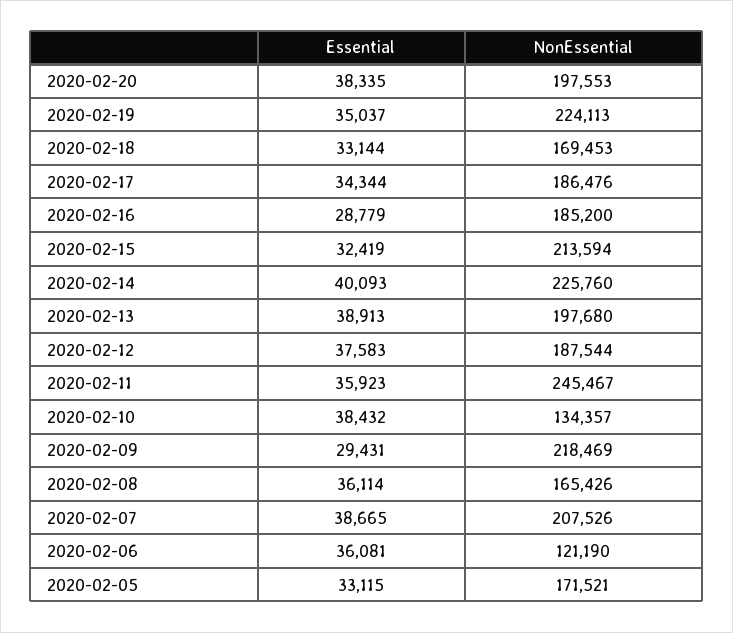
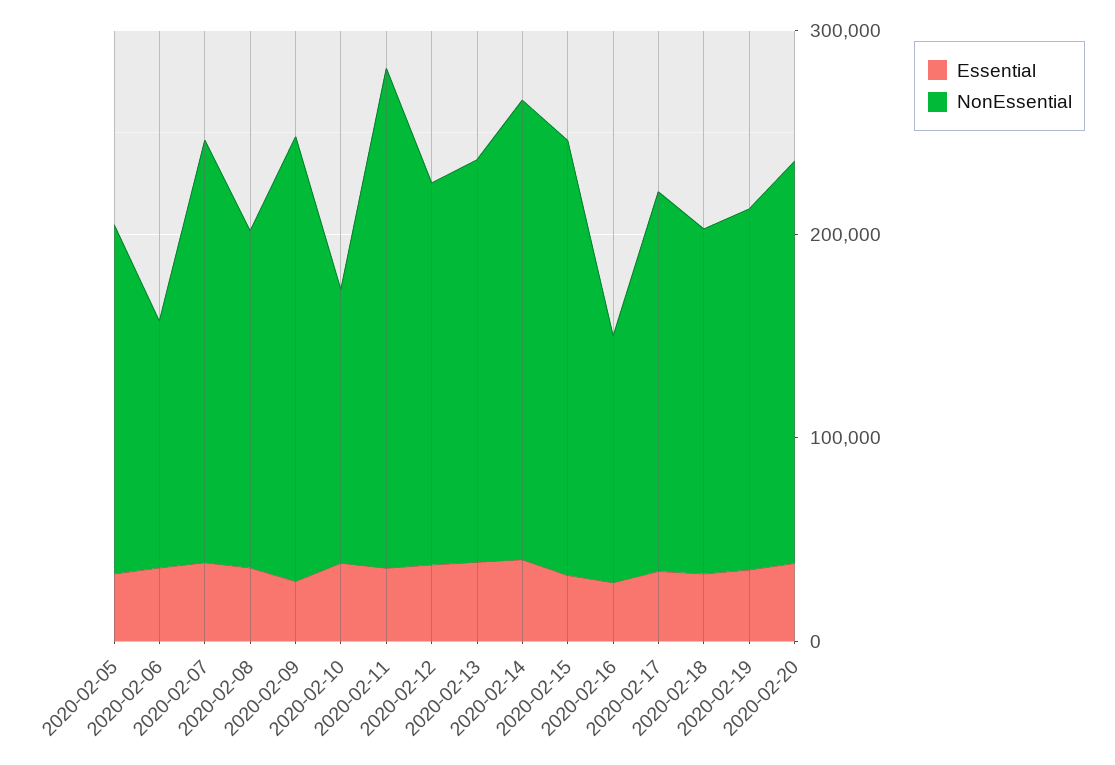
  {
    "Essential": {
      "2020-02-20": 38335,
      "2020-02-19": 35037,
      "2020-02-18": 33144,
      "2020-02-17": 34344,
      "2020-02-16": 28779,
      "2020-02-15": 32419,
      "2020-02-14": 40093,
      "2020-02-13": 38913,
      "2020-02-12": 37583,
      "2020-02-11": 35923,
      "2020-02-10": 38432,
      "2020-02-09": 29431,
      "2020-02-08": 36114,
      "2020-02-07": 38665,
      "2020-02-06": 36081,
      "2020-02-05": 33115
    },
    "NonEssential": {
      "2020-02-20": 197553,
-     "2020-02-19": 224113,
+     "2020-02-19": 180000,
      "2020-02-18": 169453,
      "2020-02-17": 186476,
-     "2020-02-16": 185200,
+     "2020-02-16": 120000,
      "2020-02-15": 213594,
      "2020-02-14": 225760,
      "2020-02-13": 197680,
      "2020-02-12": 187544,
      "2020-02-11": 245467,
      "2020-02-10": 134357,
      "2020-02-09": 218469,
      "2020-02-08": 165426,
      "2020-02-07": 207526,
      "2020-02-06": 121190,
      "2020-02-05": 171521
    }
  }

